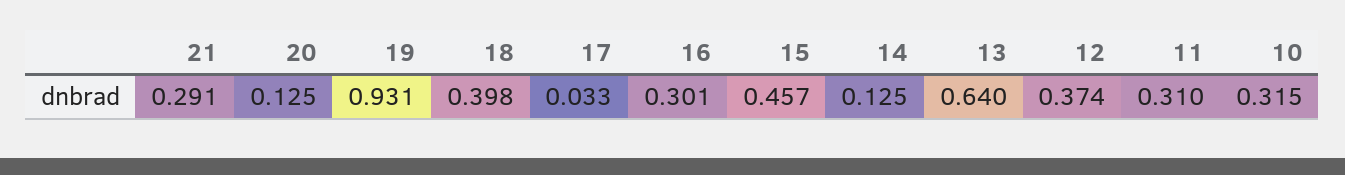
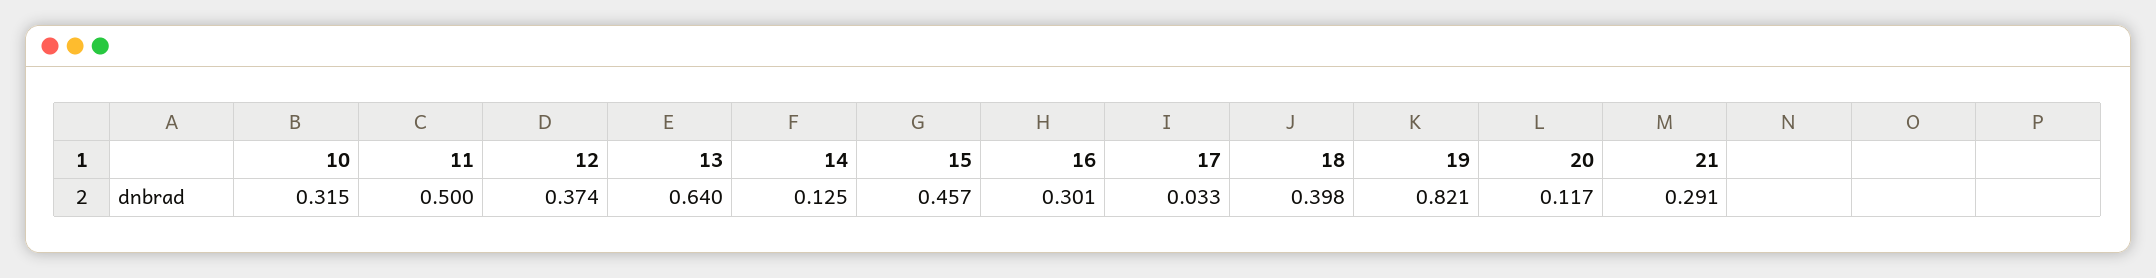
  {
    "21": 0.291,
-   "20": 0.125,
+   "20": 0.117,
-   "19": 0.931,
+   "19": 0.821,
    "18": 0.398,
    "17": 0.033,
    "16": 0.301,
    "15": 0.457,
    "14": 0.125,
    "13": 0.64,
    "12": 0.374,
-   "11": 0.31,
+   "11": 0.5,
    "10": 0.315
  }

